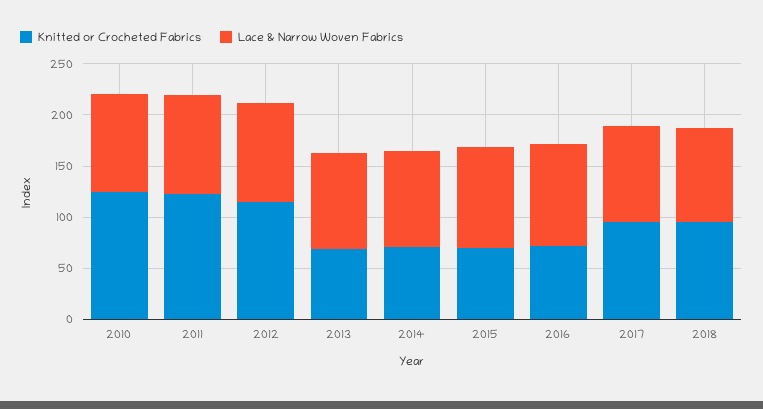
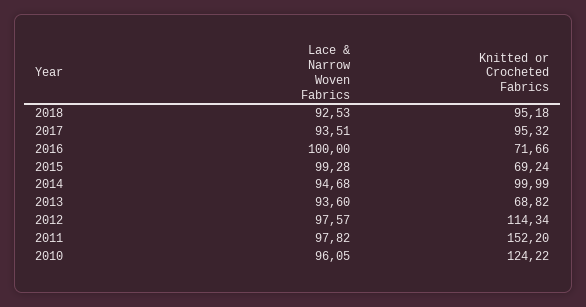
  {
    "Knitted or Crocheted Fabrics": {
      "2010": 124.22,
-     "2011": 120,
+     "2011": 152.2,
      "2012": 114.34,
      "2013": 68.82,
-     "2014": 70,
+     "2014": 99.99,
      "2015": 69.24,
      "2016": 71.66,
      "2017": 95.32,
      "2018": 95.18
    },
    "Lace & Narrow Woven Fabrics": {
      "2010": 96.05,
      "2011": 97.82,
      "2012": 97.57,
      "2013": 93.6,
      "2014": 94.68,
      "2015": 99.28,
      "2016": 100,
      "2017": 93.51,
      "2018": 92.53
    }
  }

